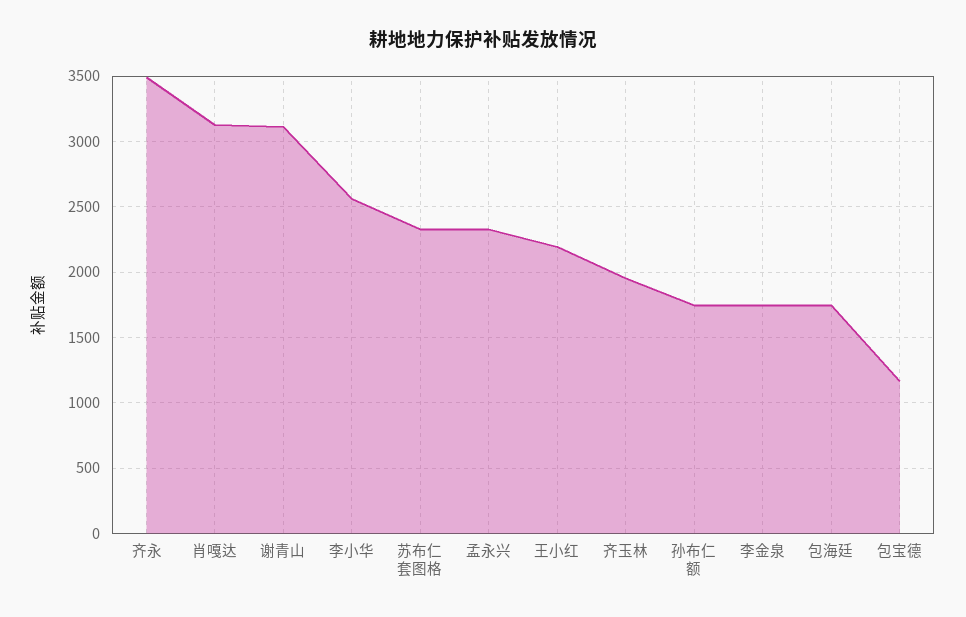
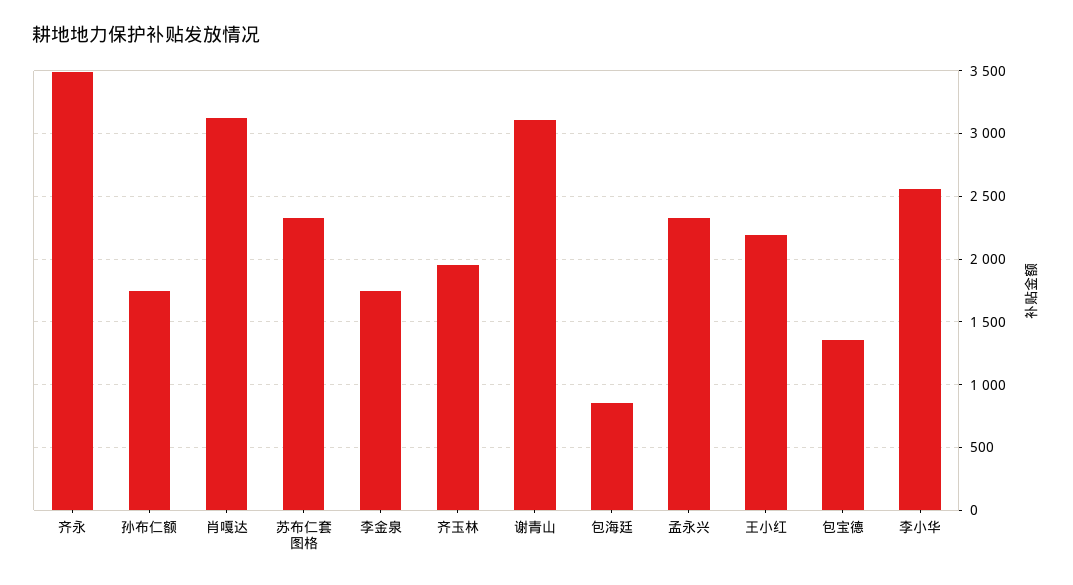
  {
    "齐永": 3500,
    "肖嘎达": 3150,
    "谢青山": 3100,
    "李小华": 2550,
    "苏布仁套图格": 2350,
    "孟永兴": 2350,
    "王小红": 2200,
    "齐玉林": 1950,
    "孙布仁额": 1750,
    "李金泉": 1750,
-   "包海廷": 1750,
+   "包海廷": 850,
-   "包宝德": 1150
+   "包宝德": 1350
  }

